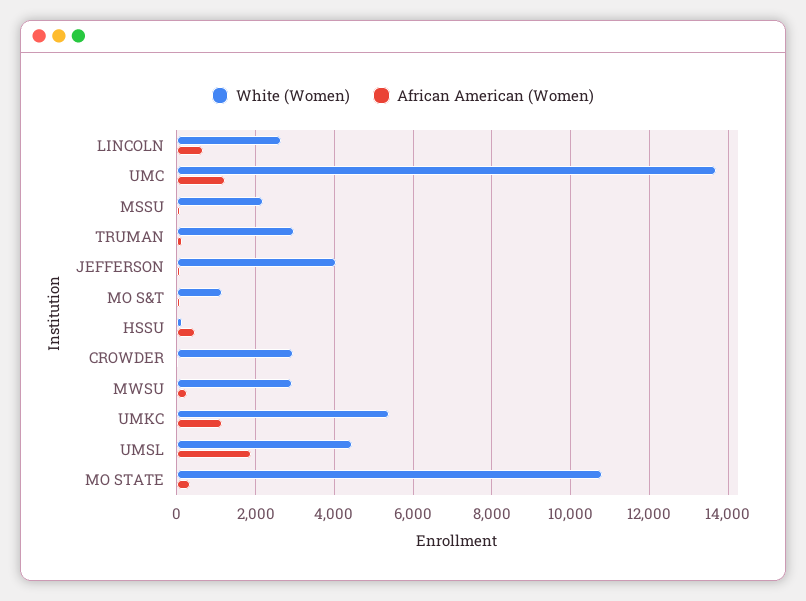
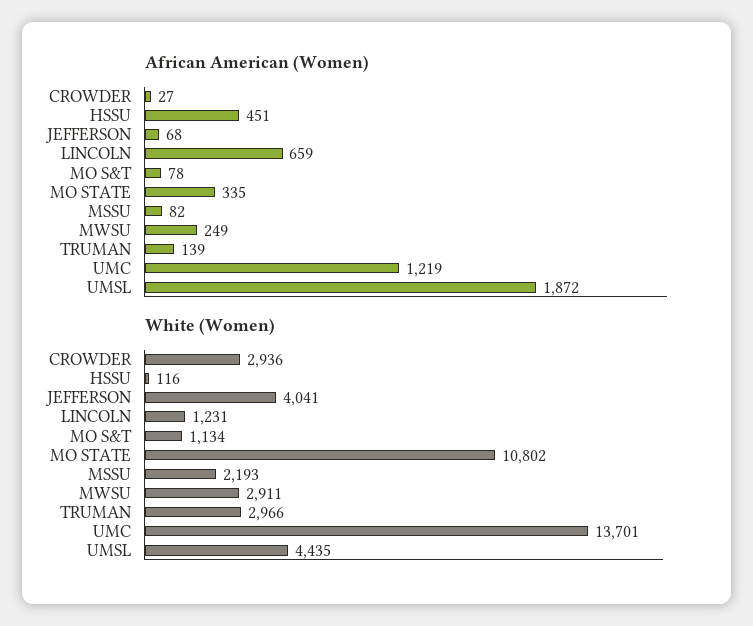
  {
    "White (Women)": {
-     "LINCOLN": 2600,
+     "LINCOLN": 1231,
      "UMC": 13701,
      "MSSU": 2193,
      "TRUMAN": 2966,
      "JEFFERSON": 4041,
      "MO S&T": 1134,
      "HSSU": 116,
      "CROWDER": 2936,
      "MWSU": 2911,
-     "UMKC": 5400,
      "UMSL": 4435,
      "MO STATE": 10802
    },
    "African American (Women)": {
      "LINCOLN": 659,
      "UMC": 1219,
      "MSSU": 82,
      "TRUMAN": 139,
      "JEFFERSON": 68,
      "MO S&T": 78,
      "HSSU": 451,
      "CROWDER": 27,
      "MWSU": 249,
-     "UMKC": 1200,
      "UMSL": 1872,
      "MO STATE": 335
    }
  }

